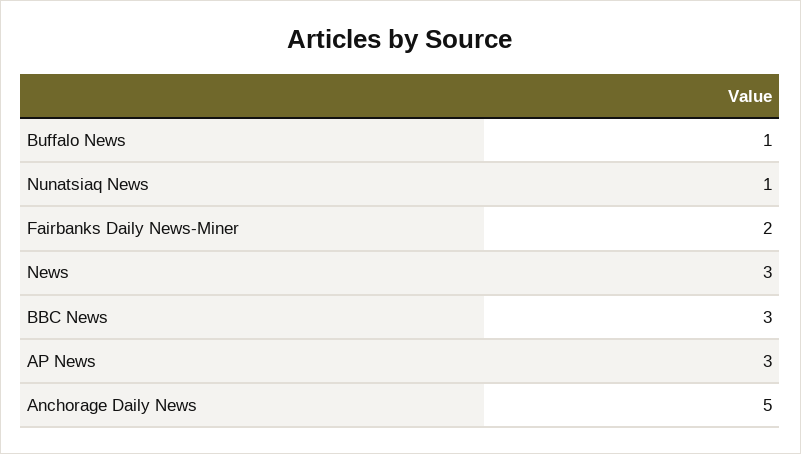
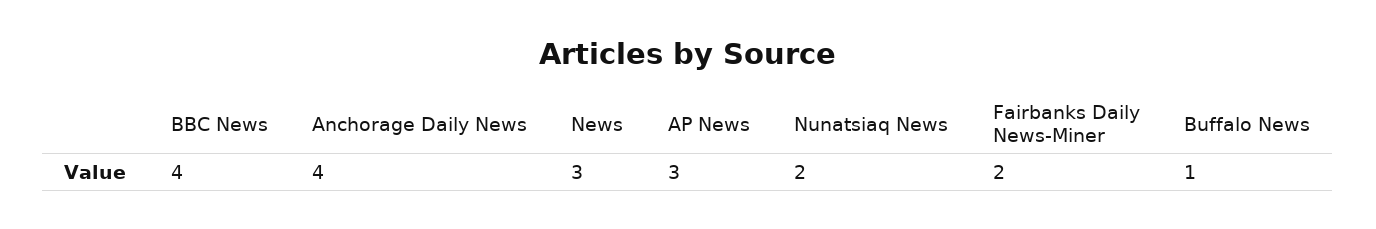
  {
    "Buffalo News": 1,
-   "Nunatsiaq News": 1,
+   "Nunatsiaq News": 2,
    "Fairbanks Daily News-Miner": 2,
    "News": 3,
-   "BBC News": 3,
+   "BBC News": 4,
    "AP News": 3,
-   "Anchorage Daily News": 5
+   "Anchorage Daily News": 4
  }

